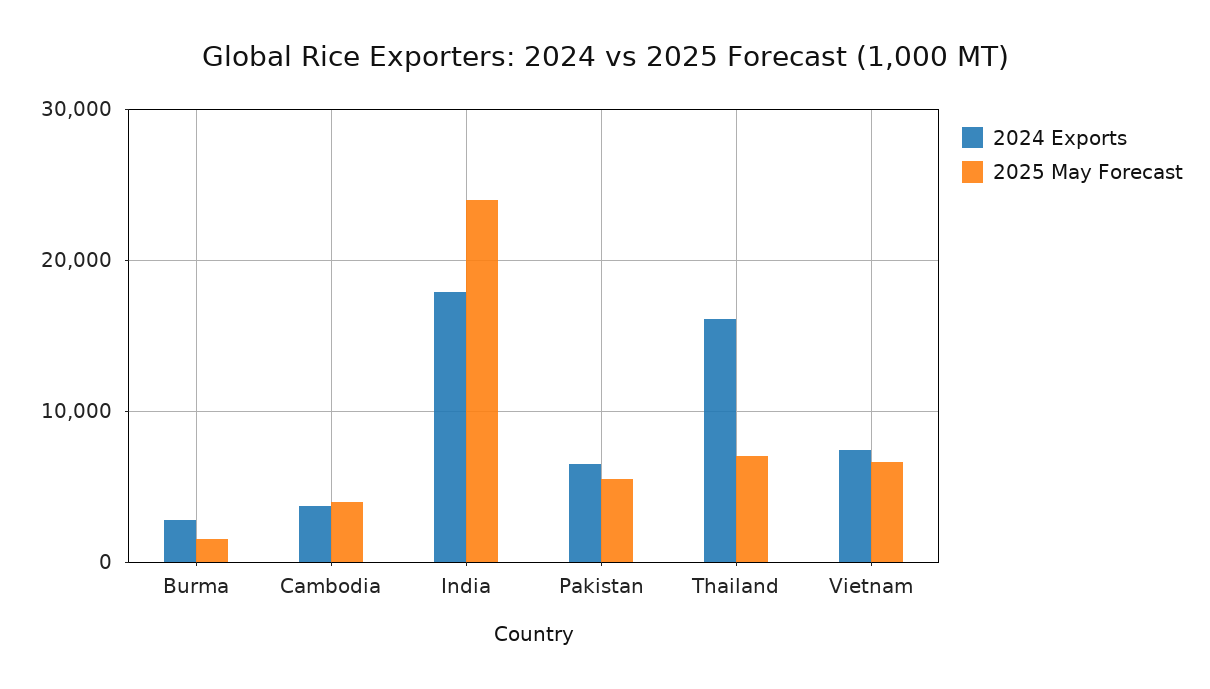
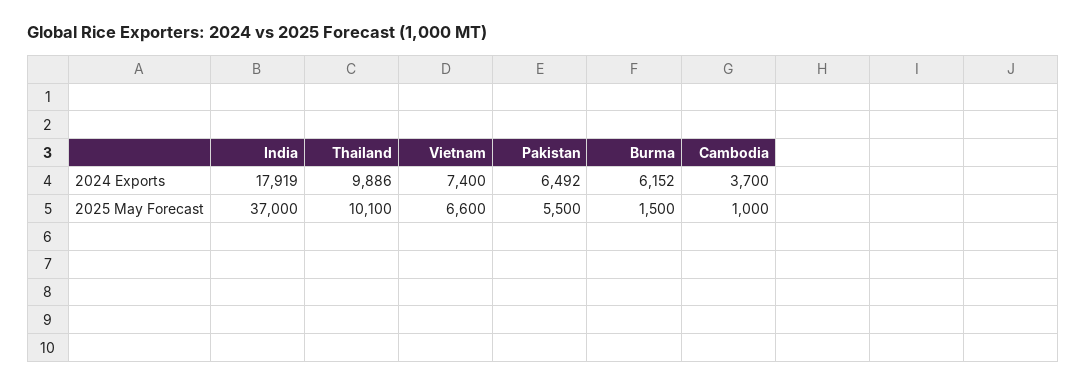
  {
    "2024 Exports": {
-     "Burma": 3000,
+     "Burma": 6152,
      "Cambodia": 3700,
      "India": 17919,
      "Pakistan": 6492,
-     "Thailand": 16000,
+     "Thailand": 9886,
      "Vietnam": 7400
    },
    "2025 May Forecast": {
      "Burma": 1500,
-     "Cambodia": 4000,
+     "Cambodia": 1000,
-     "India": 24000,
+     "India": 37000,
      "Pakistan": 5500,
-     "Thailand": 7000,
+     "Thailand": 10100,
      "Vietnam": 6600
    }
  }

